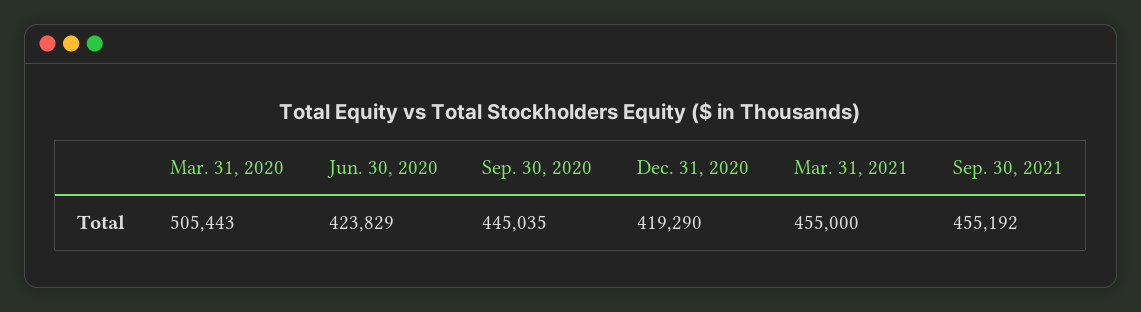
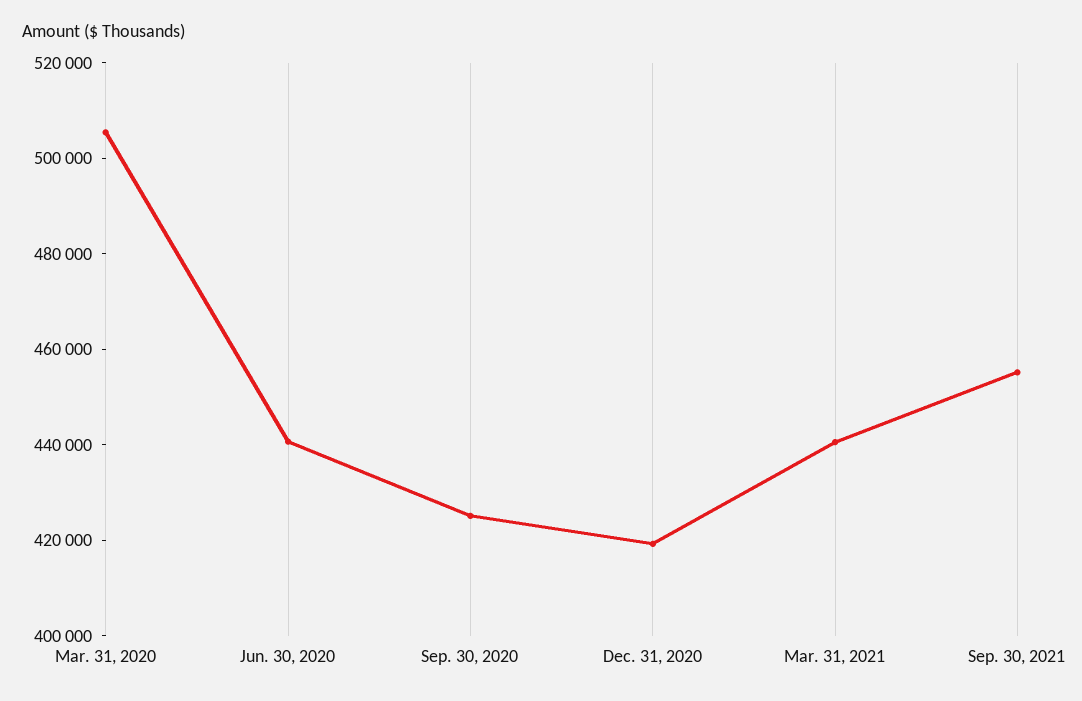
  {
    "Mar. 31, 2020": 505443,
-   "Jun. 30, 2020": 423829,
+   "Jun. 30, 2020": 440000,
-   "Sep. 30, 2020": 445035,
+   "Sep. 30, 2020": 425000,
    "Dec. 31, 2020": 419290,
-   "Mar. 31, 2021": 455000,
+   "Mar. 31, 2021": 440000,
    "Sep. 30, 2021": 455192
  }

